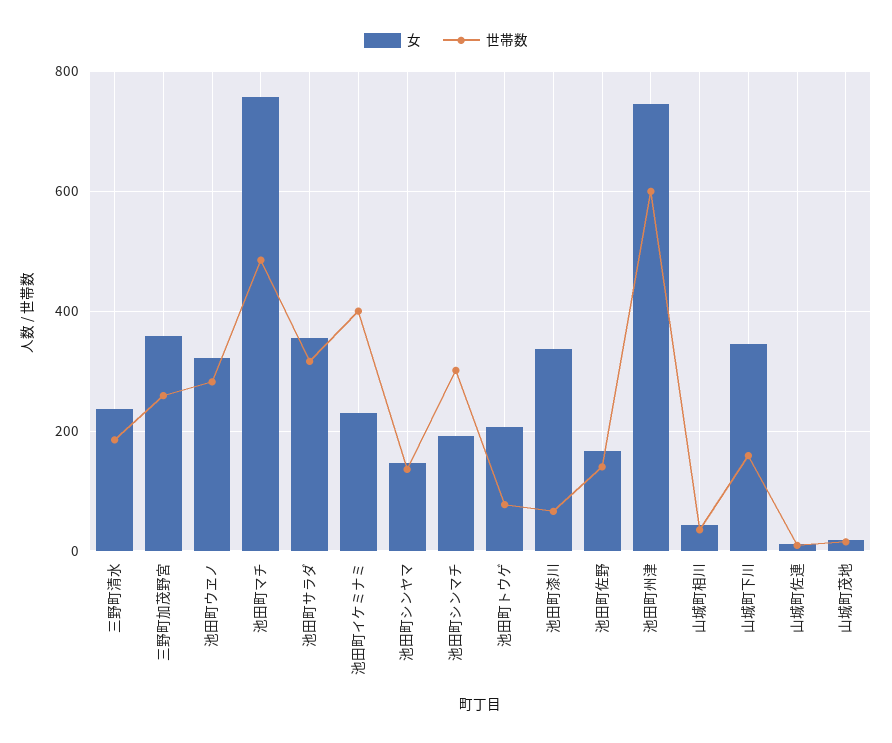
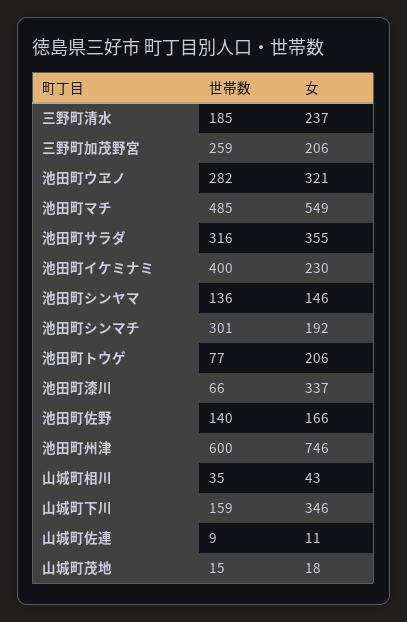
  {
    "女": {
      "三野町清水": 237,
-     "三野町加茂野宮": 360,
+     "三野町加茂野宮": 206,
      "池田町ウヱノ": 321,
-     "池田町マチ": 760,
+     "池田町マチ": 549,
      "池田町サラダ": 355,
      "池田町イケミナミ": 230,
      "池田町シンヤマ": 146,
      "池田町シンマチ": 192,
      "池田町トウゲ": 206,
      "池田町漆川": 337,
      "池田町佐野": 166,
      "池田町州津": 746,
      "山城町相川": 43,
      "山城町下川": 346,
      "山城町佐連": 11,
      "山城町茂地": 18
    },
    "世帯数": {
      "三野町清水": 185,
      "三野町加茂野宮": 259,
      "池田町ウヱノ": 282,
      "池田町マチ": 485,
      "池田町サラダ": 316,
      "池田町イケミナミ": 400,
      "池田町シンヤマ": 136,
      "池田町シンマチ": 301,
      "池田町トウゲ": 77,
      "池田町漆川": 66,
      "池田町佐野": 140,
      "池田町州津": 600,
      "山城町相川": 35,
      "山城町下川": 159,
      "山城町佐連": 9,
      "山城町茂地": 15
    }
  }

